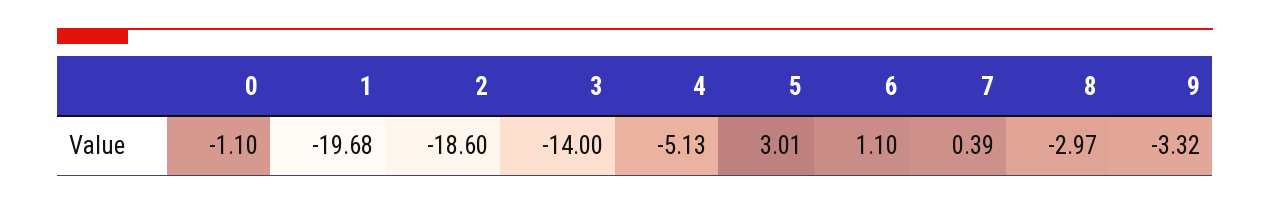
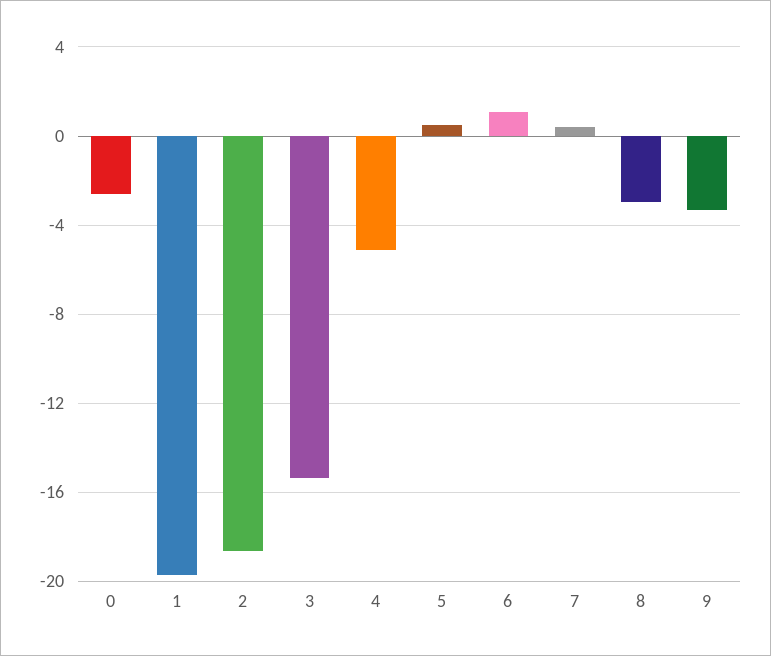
  {
-   "0": -1.1,
+   "0": -2.5,
    "1": -19.68,
    "2": -18.6,
-   "3": -14,
+   "3": -15.5,
    "4": -5.13,
-   "5": 3.01,
+   "5": 0.5,
    "6": 1.1,
    "7": 0.39,
    "8": -2.97,
    "9": -3.32
  }

